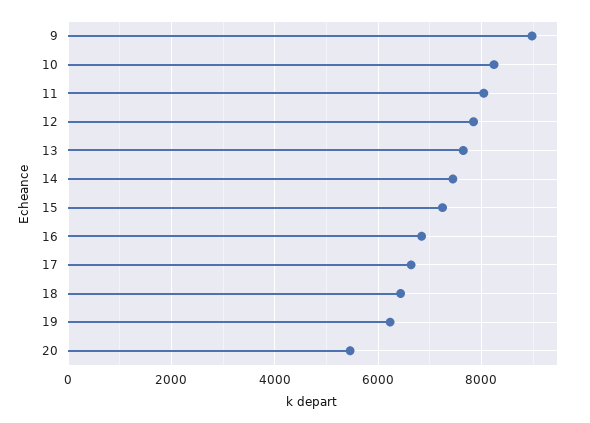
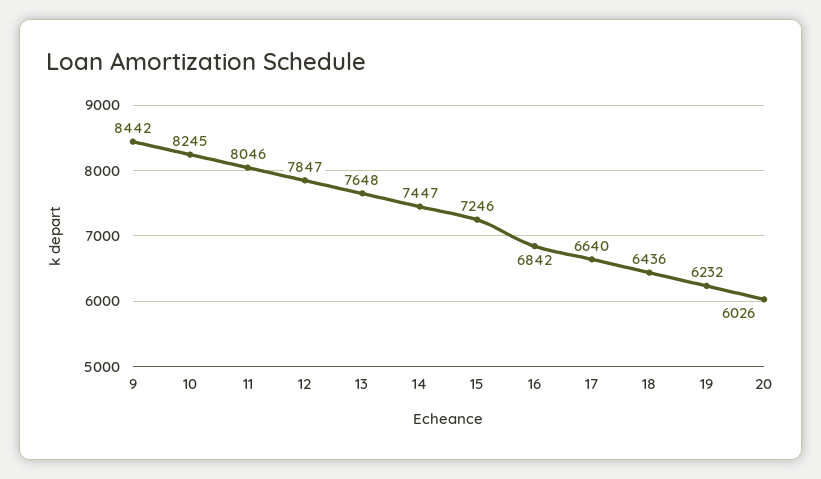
  {
-   "9": 9000,
+   "9": 8442,
    "10": 8245,
    "11": 8046,
    "12": 7847,
    "13": 7648,
    "14": 7447,
    "15": 7246,
    "16": 6842,
    "17": 6640,
    "18": 6436,
    "19": 6232,
-   "20": 5400
+   "20": 6026
  }

